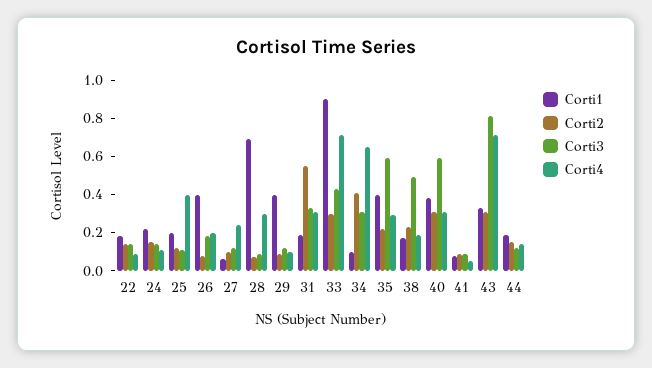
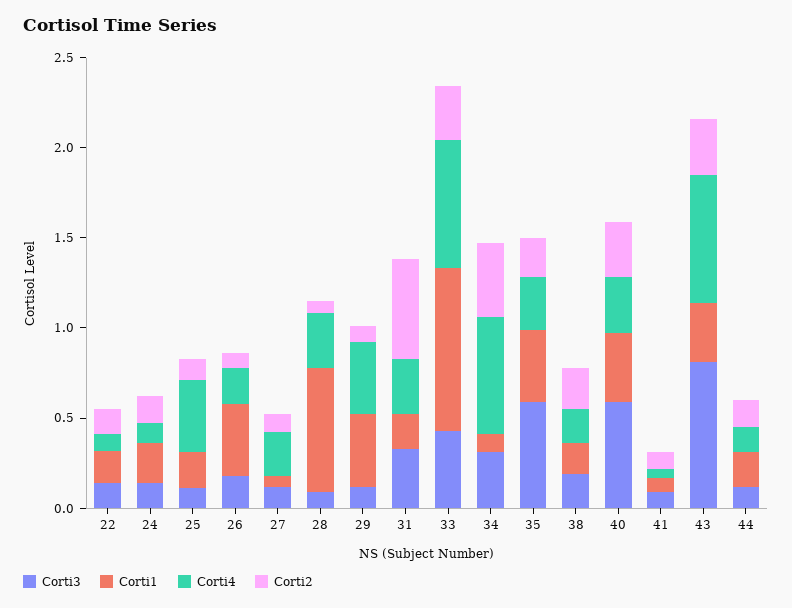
  {
    "Corti1": {
      "22": 0.2,
      "24": 0.2,
      "25": 0.2,
      "26": 0.4,
      "27": 0.05,
      "28": 0.7,
      "29": 0.4,
      "31": 0.2,
      "33": 0.9,
      "34": 0.1,
      "35": 0.4,
      "38": 0.15,
      "40": 0.4,
      "41": 0.1,
      "43": 0.35,
      "44": 0.2
    },
    "Corti2": {
      "22": 0.15,
      "24": 0.15,
      "25": 0.1,
      "26": 0.1,
      "27": 0.1,
      "28": 0.05,
      "29": 0.1,
      "31": 0.55,
      "33": 0.3,
      "34": 0.4,
      "35": 0.2,
      "38": 0.25,
      "40": 0.3,
      "41": 0.1,
      "43": 0.3,
      "44": 0.15
    },
    "Corti3": {
      "22": 0.15,
      "24": 0.15,
      "25": 0.1,
      "26": 0.2,
      "27": 0.1,
      "28": 0.1,
      "29": 0.1,
      "31": 0.35,
      "33": 0.45,
      "34": 0.3,
      "35": 0.6,
-     "38": 0.5,
+     "38": 0.2,
      "40": 0.6,
      "41": 0.1,
      "43": 0.8,
      "44": 0.1
    },
    "Corti4": {
      "22": 0.1,
      "24": 0.1,
      "25": 0.4,
      "26": 0.2,
      "27": 0.25,
      "28": 0.3,
-     "29": 0.1,
+     "29": 0.4,
      "31": 0.3,
      "33": 0.7,
      "34": 0.65,
      "35": 0.3,
      "38": 0.2,
      "40": 0.3,
      "41": 0.05,
      "43": 0.7,
      "44": 0.15
    }
  }

